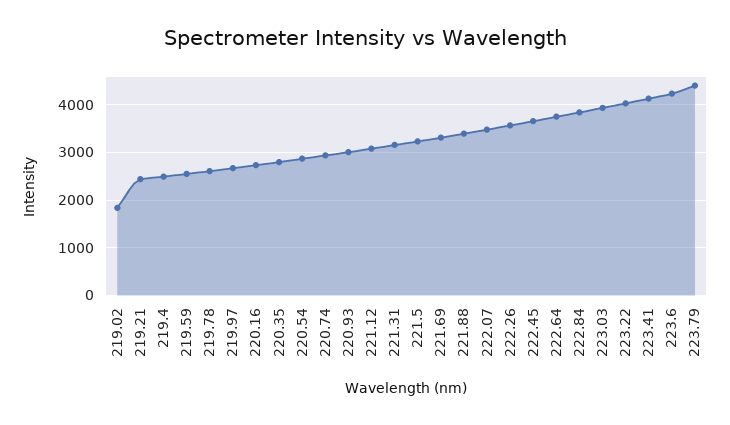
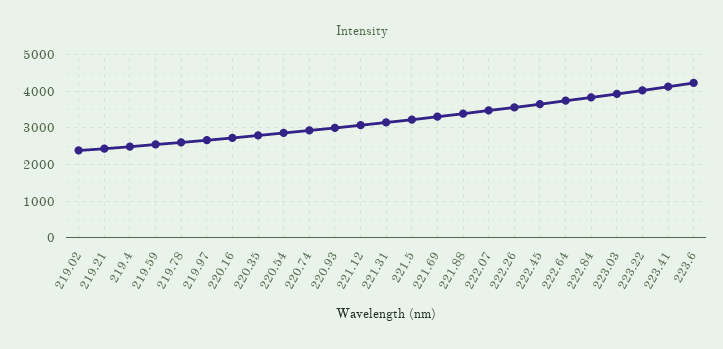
  {
-   "219.02": 1800,
+   "219.02": 2400,
    "219.21": 2400,
    "219.4": 2400,
    "219.59": 2600,
    "219.78": 2600,
    "219.97": 2600,
    "220.16": 2800,
    "220.35": 2800,
    "220.54": 2800,
    "220.74": 3000,
    "220.93": 3000,
    "221.12": 3000,
    "221.31": 3200,
    "221.5": 3200,
    "221.69": 3400,
    "221.88": 3400,
    "222.07": 3400,
    "222.26": 3600,
    "222.45": 3600,
    "222.64": 3800,
    "222.84": 3800,
    "223.03": 4000,
    "223.22": 4000,
    "223.41": 4200,
-   "223.6": 4200,
+   "223.6": 4200
-   "223.79": 4400
  }

